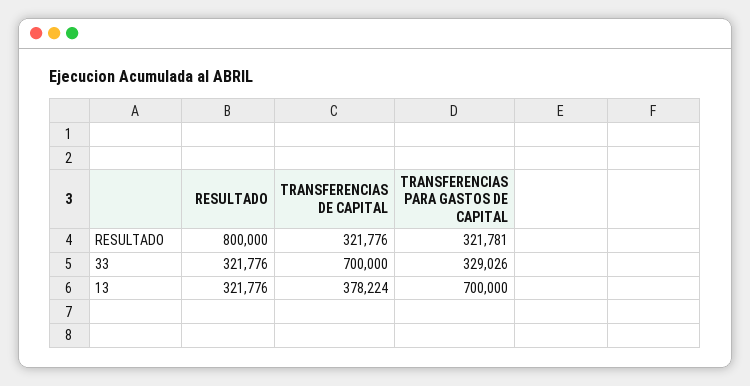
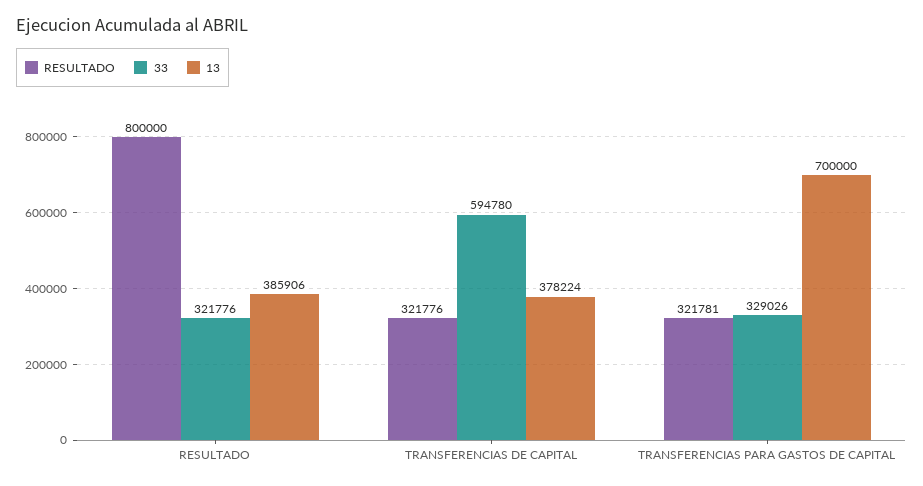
  {
    "RESULTADO": {
      "RESULTADO": 800000,
      "TRANSFERENCIAS DE CAPITAL": 321776,
      "TRANSFERENCIAS PARA GASTOS DE CAPITAL": 321781
    },
    "33": {
      "RESULTADO": 321776,
-     "TRANSFERENCIAS DE CAPITAL": 700000,
+     "TRANSFERENCIAS DE CAPITAL": 594780,
      "TRANSFERENCIAS PARA GASTOS DE CAPITAL": 329026
    },
    "13": {
-     "RESULTADO": 321776,
+     "RESULTADO": 385906,
      "TRANSFERENCIAS DE CAPITAL": 378224,
      "TRANSFERENCIAS PARA GASTOS DE CAPITAL": 700000
    }
  }

